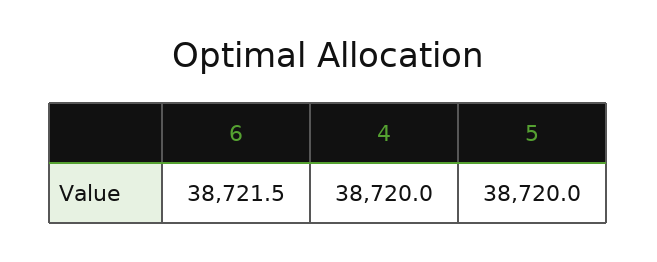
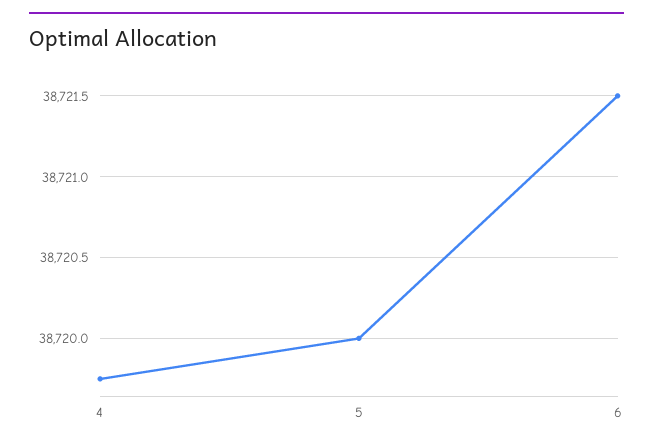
  {
    "6": 38721.5,
-   "4": 38720,
+   "4": 38719.75,
    "5": 38720
  }

